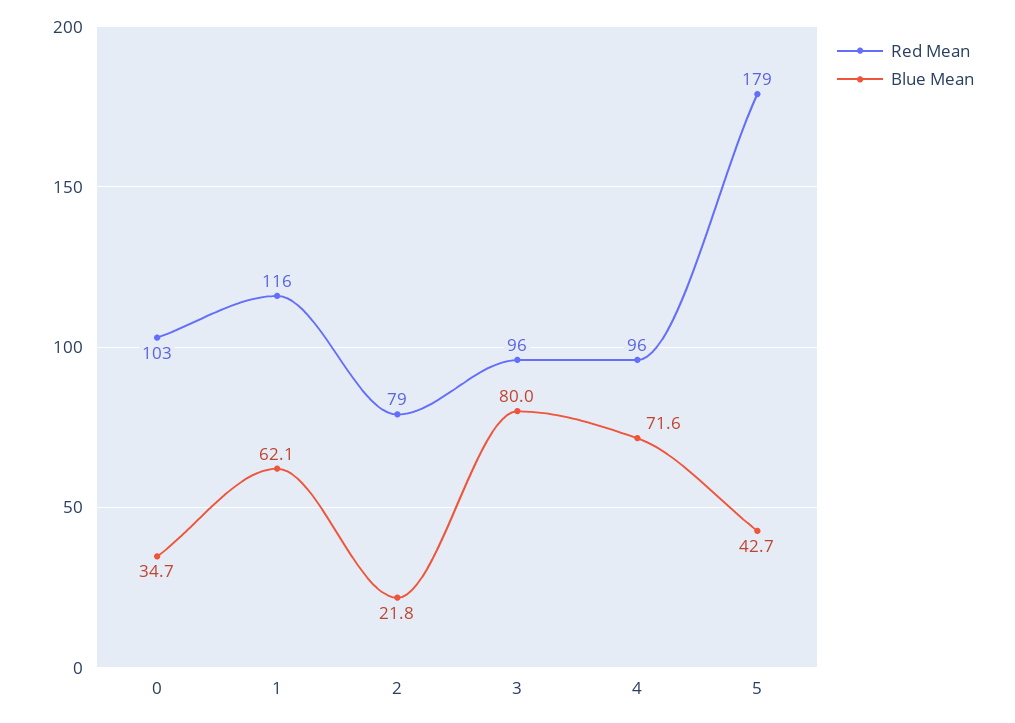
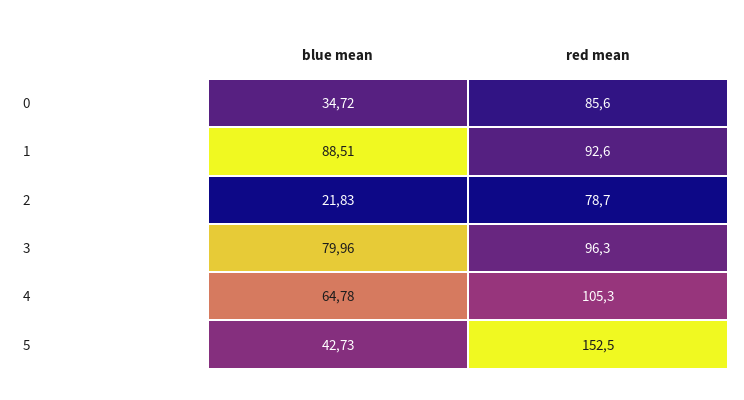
  {
    "Red Mean": {
-     "0": 103,
+     "0": 85.6,
-     "1": 116,
+     "1": 92.6,
      "2": 78.7,
      "3": 96.3,
-     "4": 96,
+     "4": 105.3,
-     "5": 179
+     "5": 152.5
    },
    "Blue Mean": {
      "0": 34.72,
-     "1": 62.1,
+     "1": 88.51,
      "2": 21.83,
      "3": 79.96,
-     "4": 71.6,
+     "4": 64.78,
      "5": 42.73
    }
  }

